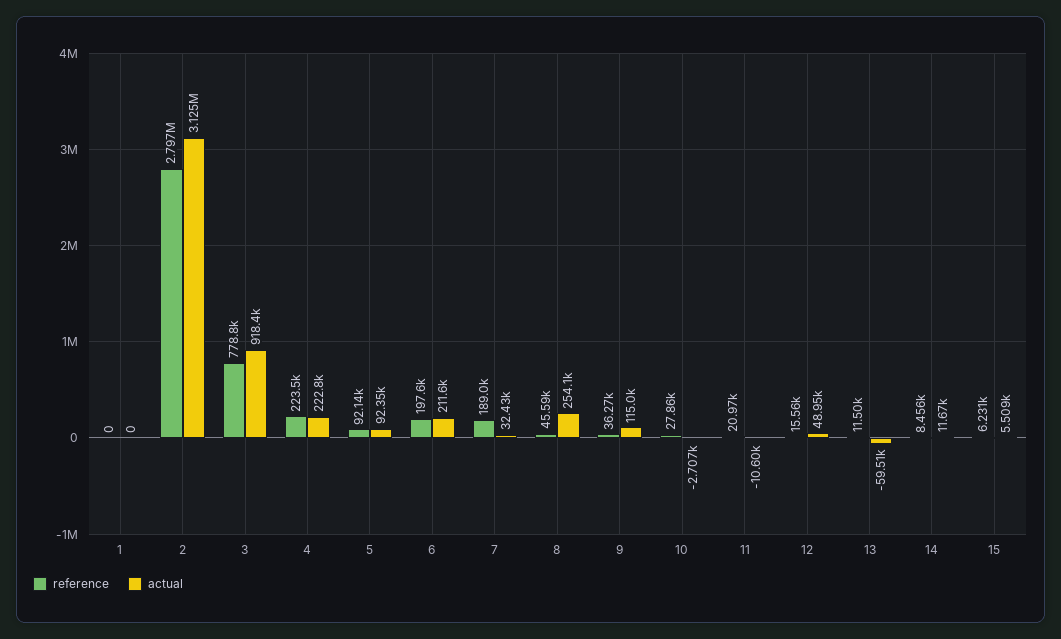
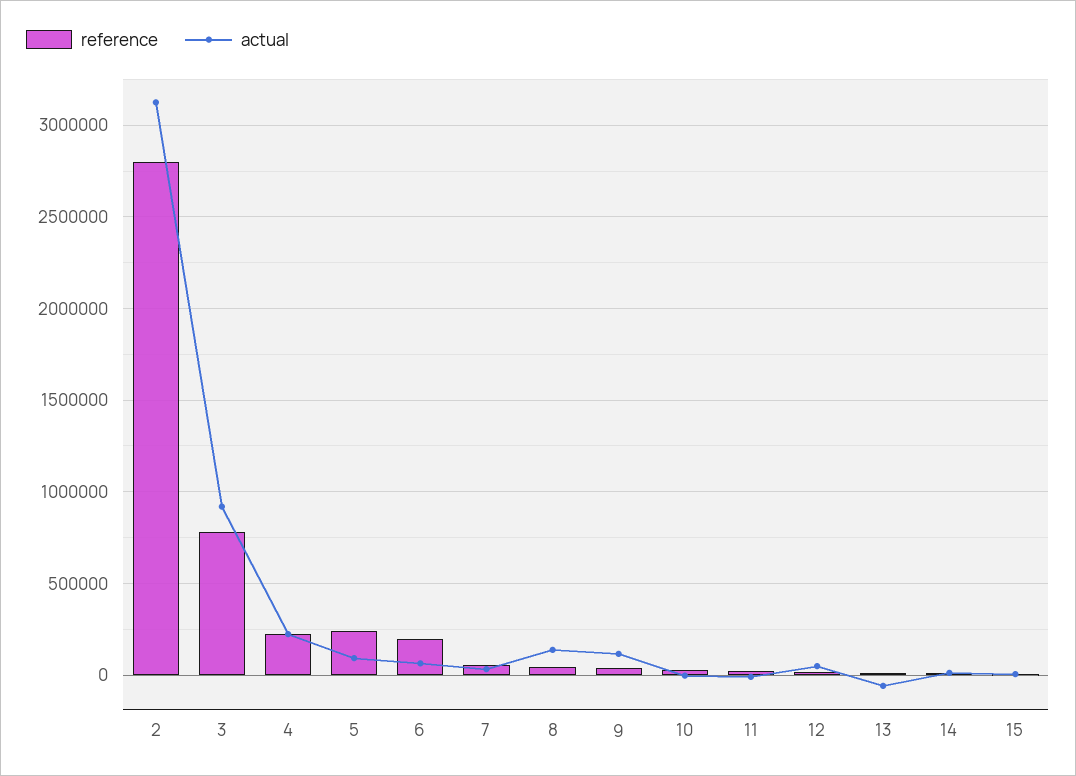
  {
    "reference": {
-     "1": 0,
      "2": 2797000,
      "3": 778800,
      "4": 223500,
-     "5": 92140,
+     "5": 250000,
      "6": 197600,
-     "7": 189000,
+     "7": 50000,
      "8": 45590,
      "9": 36270,
      "10": 27860,
      "11": 20970,
      "12": 15560,
      "13": 11500,
      "14": 8456,
      "15": 6231
    },
    "actual": {
-     "1": 0,
      "2": 3125000,
      "3": 918400,
      "4": 222800,
      "5": 92350,
-     "6": 211600,
+     "6": 50000,
      "7": 32430,
-     "8": 254100,
+     "8": 150000,
      "9": 115000,
      "10": -2707,
      "11": -10600,
      "12": 48950,
      "13": -59510,
      "14": 11670,
      "15": 5509
    }
  }

